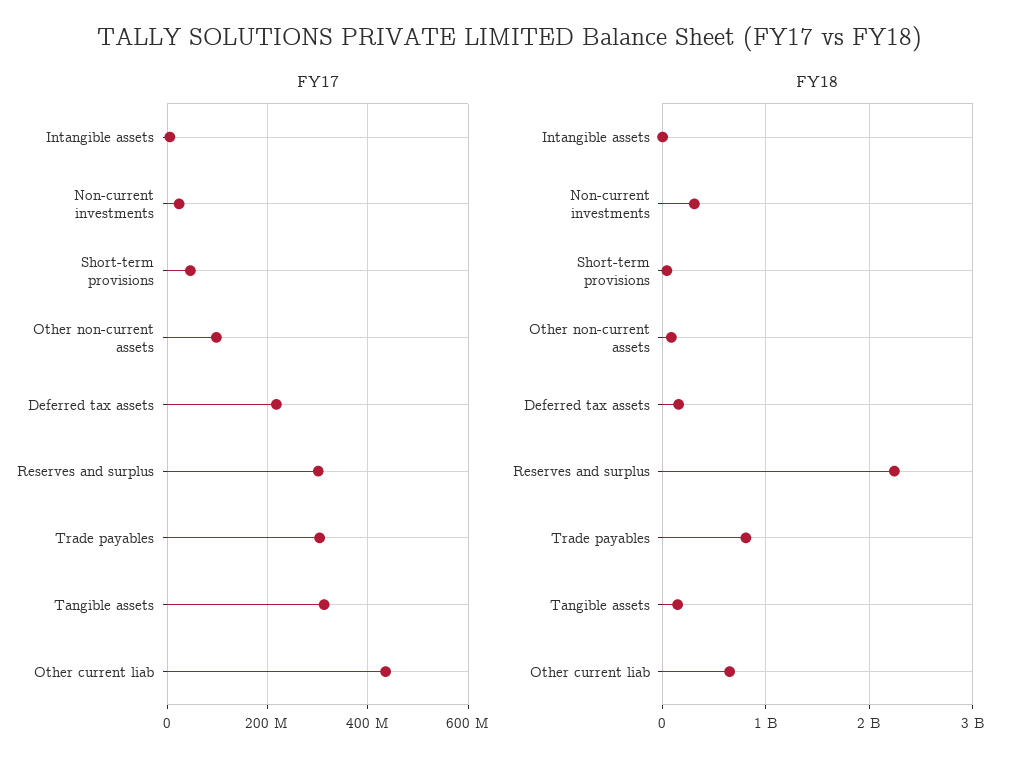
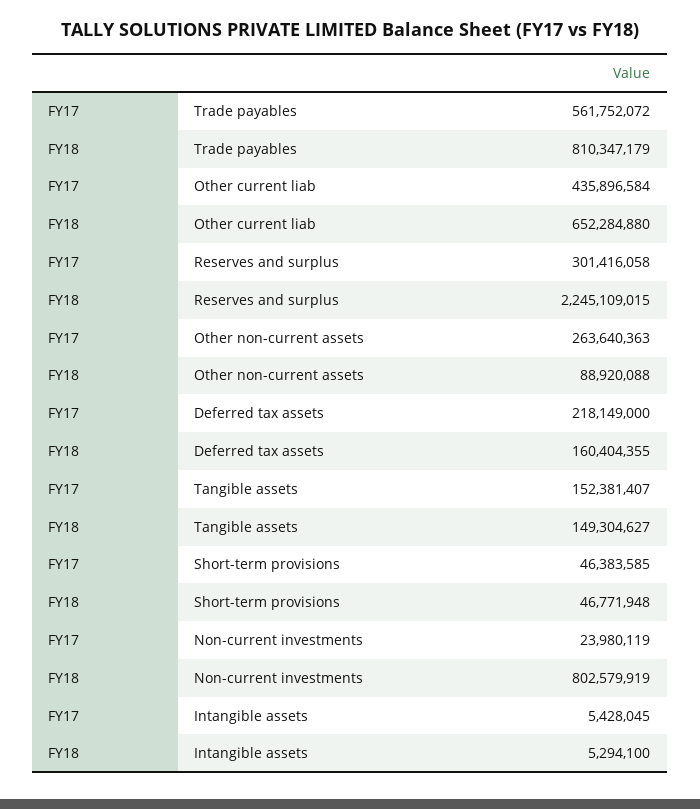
  {
    "FY17": {
      "Intangible assets": 5428045,
      "Non-current investments": 23980119,
      "Short-term provisions": 46383585,
-     "Other non-current assets": 100000000,
+     "Other non-current assets": 263640363,
      "Deferred tax assets": 218149000,
      "Reserves and surplus": 301416058,
-     "Trade payables": 300000000,
+     "Trade payables": 561752072,
-     "Tangible assets": 320000000,
+     "Tangible assets": 152381407,
      "Other current liab": 435896584
    },
    "FY18": {
      "Intangible assets": 5294100,
-     "Non-current investments": 300000000,
+     "Non-current investments": 802579919,
      "Short-term provisions": 46771948,
      "Other non-current assets": 88920088,
      "Deferred tax assets": 160404355,
      "Reserves and surplus": 2245109015,
      "Trade payables": 810347179,
      "Tangible assets": 149304627,
      "Other current liab": 652284880
    }
  }

